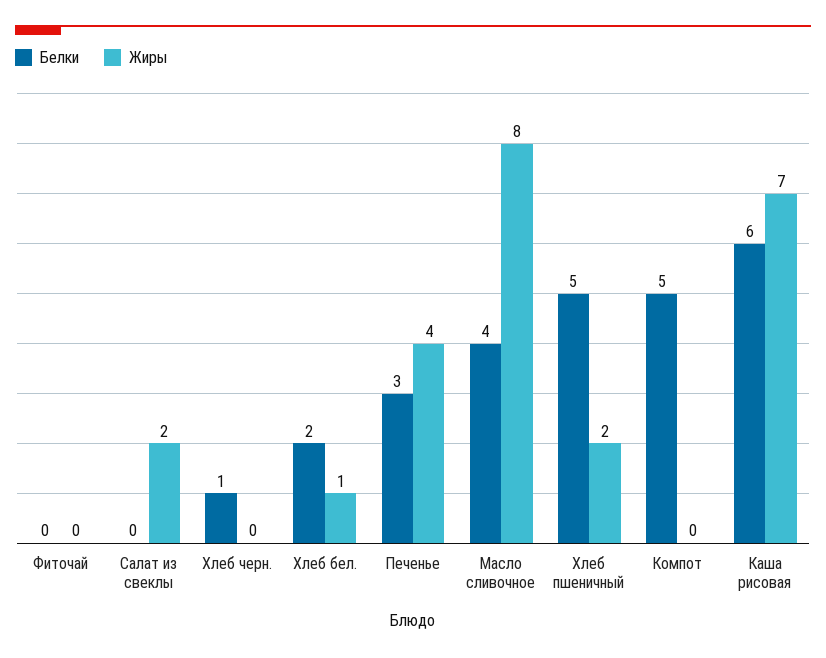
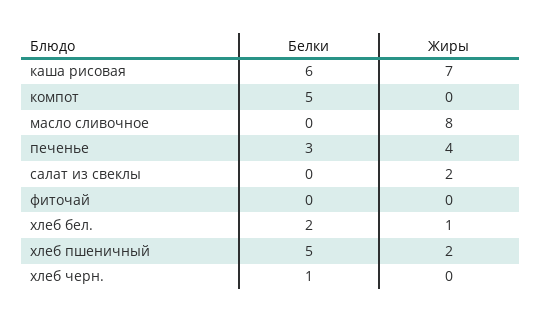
  {
    "Белки": {
      "Фиточай": 0,
      "Салат из свеклы": 0,
      "Хлеб черн.": 1,
      "Хлеб бел.": 2,
      "Печенье": 3,
-     "Масло сливочное": 4,
+     "Масло сливочное": 0,
      "Хлеб пшеничный": 5,
      "Компот": 5,
      "Каша рисовая": 6
    },
    "Жиры": {
      "Фиточай": 0,
      "Салат из свеклы": 2,
      "Хлеб черн.": 0,
      "Хлеб бел.": 1,
      "Печенье": 4,
      "Масло сливочное": 8,
      "Хлеб пшеничный": 2,
      "Компот": 0,
      "Каша рисовая": 7
    }
  }

